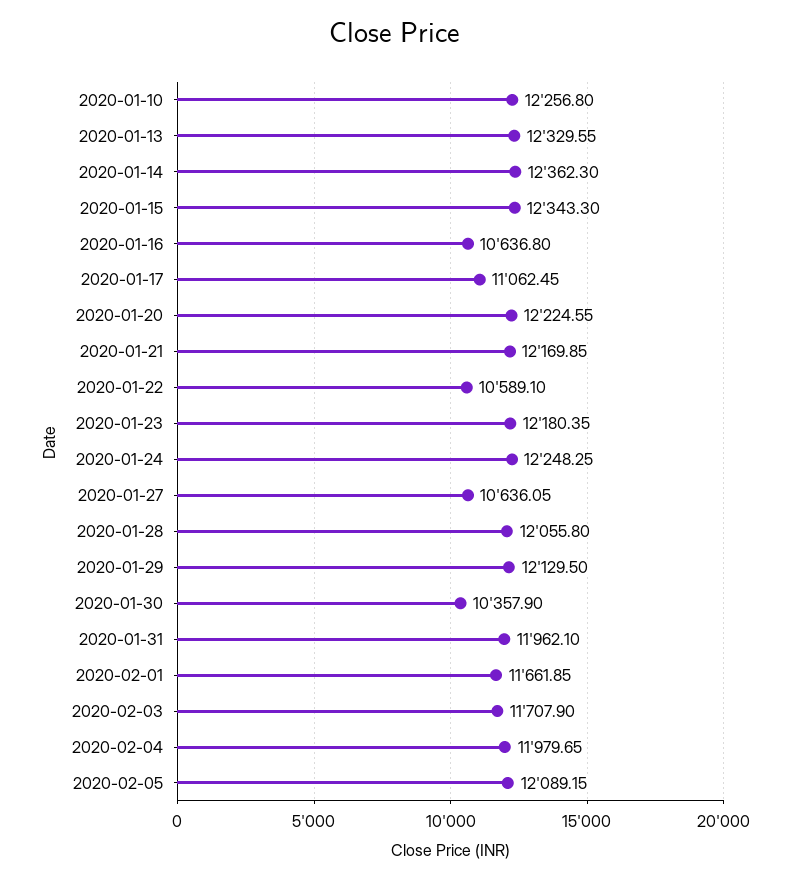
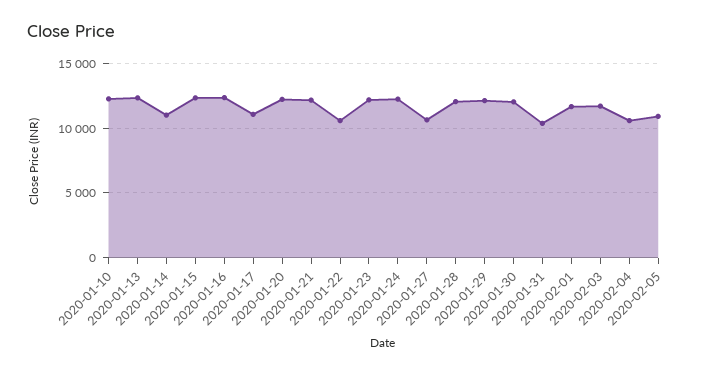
  {
    "2020-01-10": 12256.8,
    "2020-01-13": 12329.55,
-   "2020-01-14": 12362.3,
+   "2020-01-14": 11000,
    "2020-01-15": 12343.3,
-   "2020-01-16": 10636.8,
+   "2020-01-16": 12500,
    "2020-01-17": 11062.45,
    "2020-01-20": 12224.55,
    "2020-01-21": 12169.85,
    "2020-01-22": 10589.1,
    "2020-01-23": 12180.35,
    "2020-01-24": 12248.25,
    "2020-01-27": 10636.05,
    "2020-01-28": 12055.8,
    "2020-01-29": 12129.5,
-   "2020-01-30": 10357.9,
+   "2020-01-30": 12000,
-   "2020-01-31": 11962.1,
+   "2020-01-31": 10500,
    "2020-02-01": 11661.85,
    "2020-02-03": 11707.9,
-   "2020-02-04": 11979.65,
+   "2020-02-04": 10500,
-   "2020-02-05": 12089.15
+   "2020-02-05": 11000
  }

